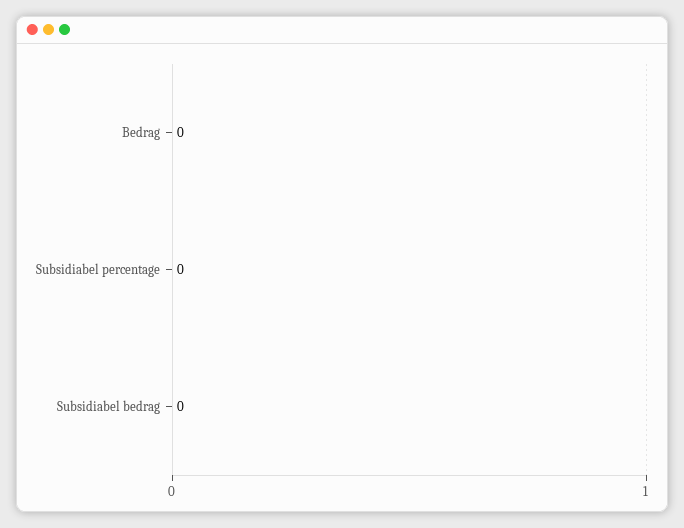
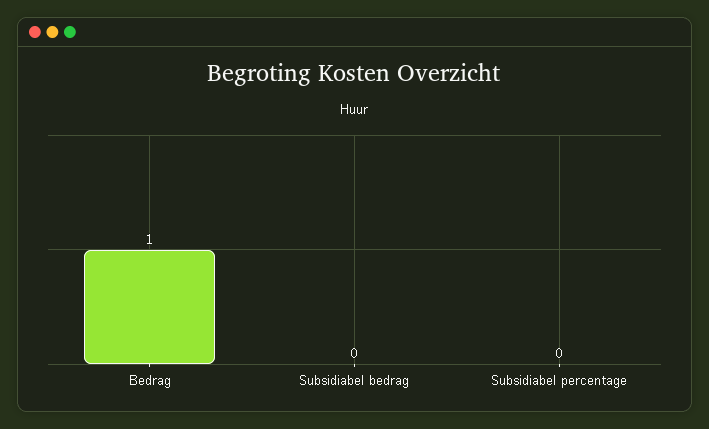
  {
-   "Bedrag": 0,
+   "Bedrag": 1,
    "Subsidiabel percentage": 0,
    "Subsidiabel bedrag": 0
  }

